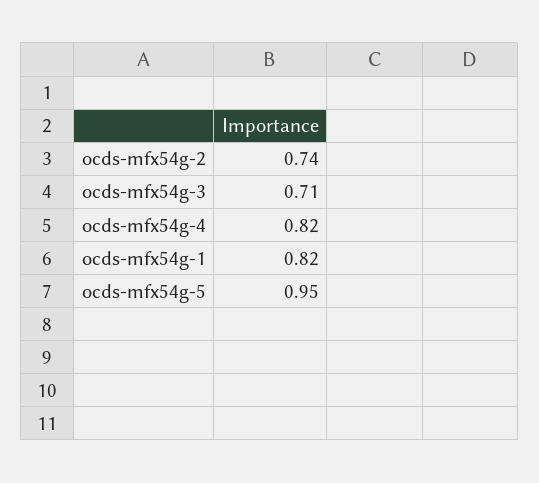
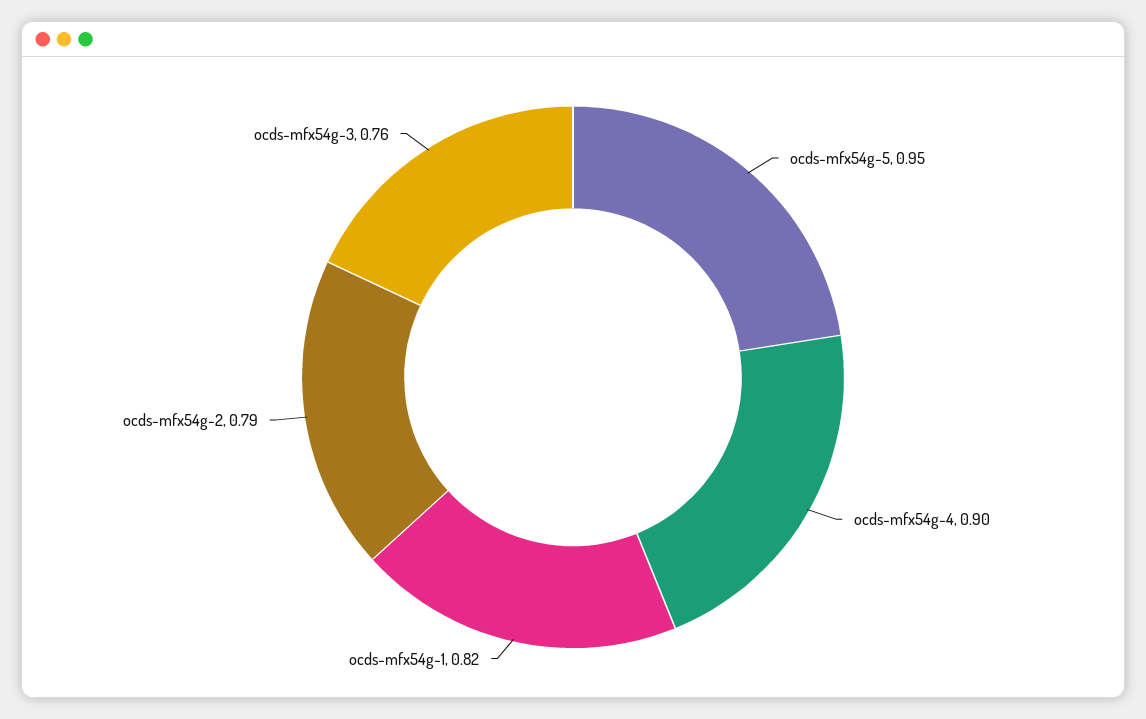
  {
-   "ocds-mfx54g-2": 0.74,
+   "ocds-mfx54g-2": 0.79,
-   "ocds-mfx54g-3": 0.71,
+   "ocds-mfx54g-3": 0.76,
-   "ocds-mfx54g-4": 0.82,
+   "ocds-mfx54g-4": 0.9,
    "ocds-mfx54g-1": 0.82,
    "ocds-mfx54g-5": 0.95
  }

